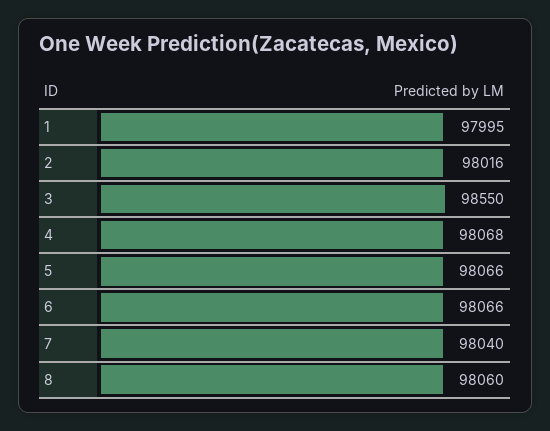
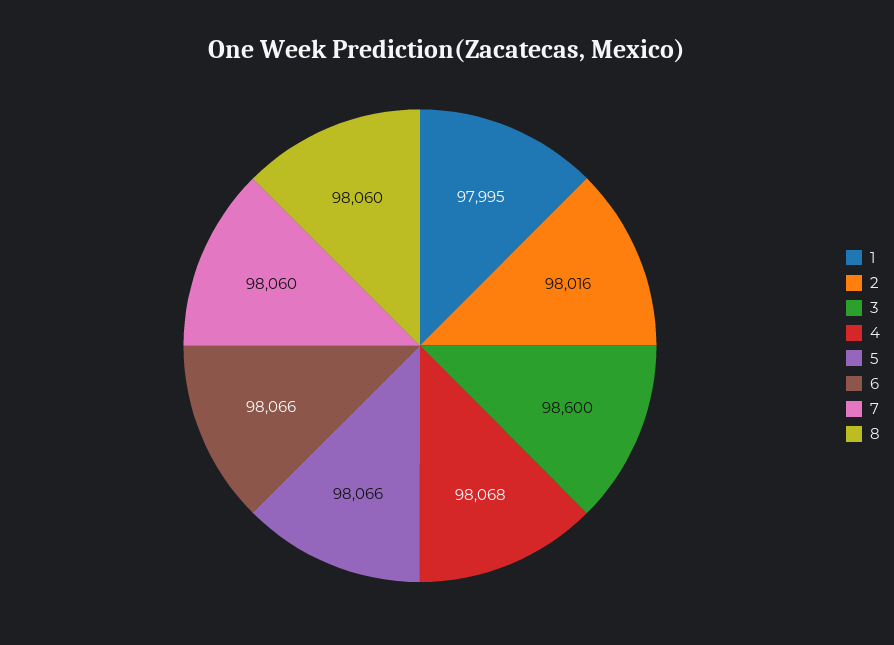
  {
    "1": 97995,
    "2": 98016,
-   "3": 98550,
+   "3": 98600,
    "4": 98068,
    "5": 98066,
    "6": 98066,
-   "7": 98040,
+   "7": 98060,
    "8": 98060
  }

